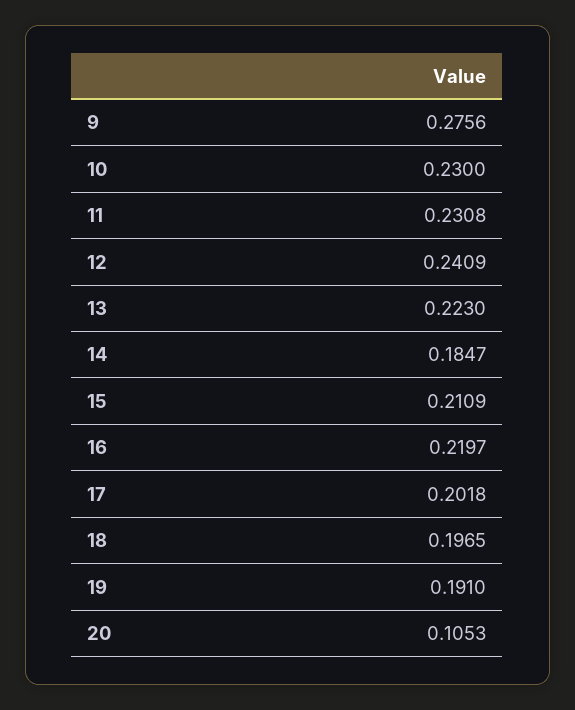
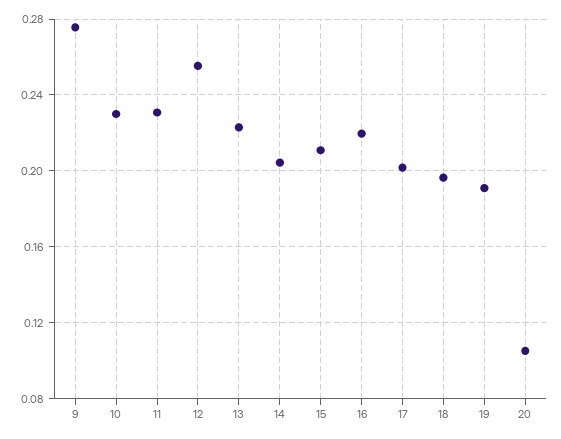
  {
    "9": 0.2756,
    "10": 0.23,
    "11": 0.2308,
-   "12": 0.2409,
+   "12": 0.255,
    "13": 0.223,
-   "14": 0.1847,
+   "14": 0.205,
    "15": 0.2109,
    "16": 0.2197,
    "17": 0.2018,
    "18": 0.1965,
    "19": 0.191,
    "20": 0.1053
  }

